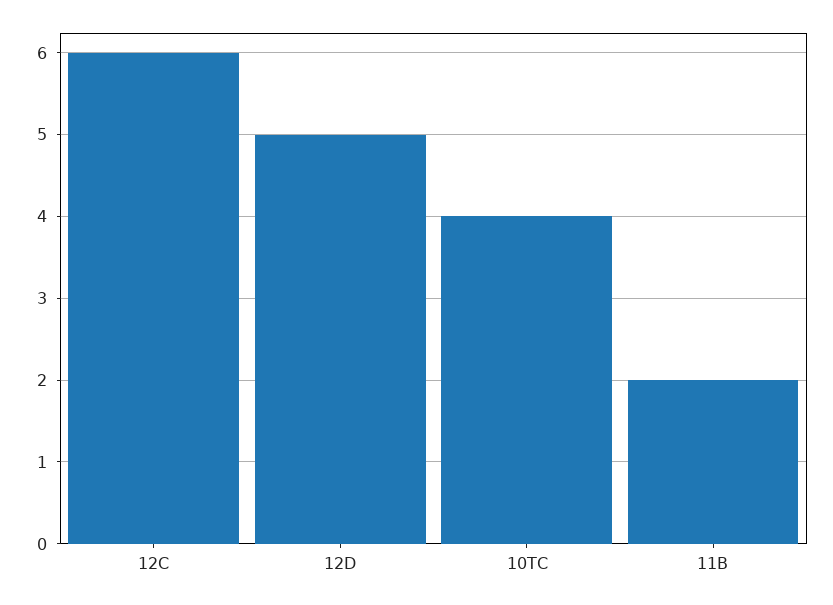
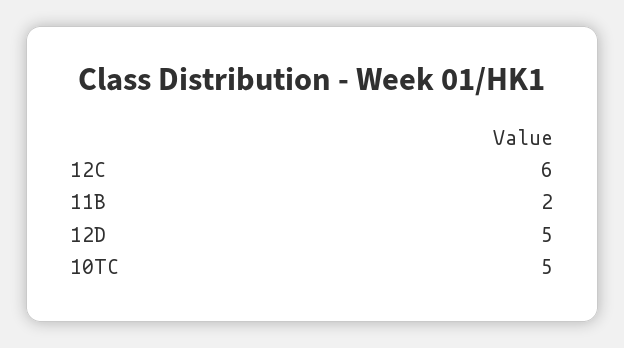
  {
    "12C": 6,
    "12D": 5,
-   "10TC": 4,
+   "10TC": 5,
    "11B": 2
  }

